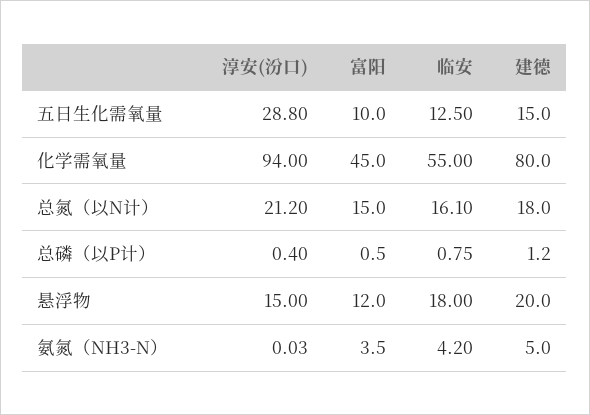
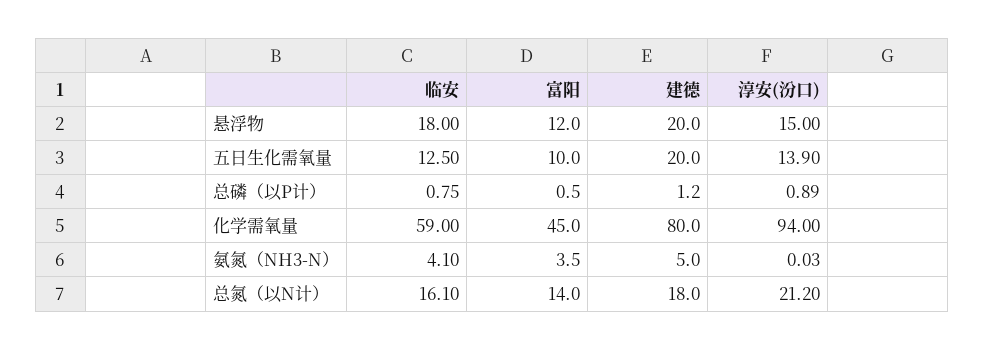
  {
    "淳安(汾口)": {
-     "五日生化需氧量": 28.8,
+     "五日生化需氧量": 13.9,
      "化学需氧量": 94,
      "总氮（以N计）": 21.2,
-     "总磷（以P计）": 0.4,
+     "总磷（以P计）": 0.89,
      "悬浮物": 15,
      "氨氮（NH3-N）": 0.03
    },
    "富阳": {
      "五日生化需氧量": 10,
      "化学需氧量": 45,
-     "总氮（以N计）": 15,
+     "总氮（以N计）": 14,
      "总磷（以P计）": 0.5,
      "悬浮物": 12,
      "氨氮（NH3-N）": 3.5
    },
    "临安": {
      "五日生化需氧量": 12.5,
-     "化学需氧量": 55,
+     "化学需氧量": 59,
      "总氮（以N计）": 16.1,
      "总磷（以P计）": 0.75,
      "悬浮物": 18,
-     "氨氮（NH3-N）": 4.2
+     "氨氮（NH3-N）": 4.1
    },
    "建德": {
-     "五日生化需氧量": 15,
+     "五日生化需氧量": 20,
      "化学需氧量": 80,
      "总氮（以N计）": 18,
      "总磷（以P计）": 1.2,
      "悬浮物": 20,
      "氨氮（NH3-N）": 5
    }
  }

